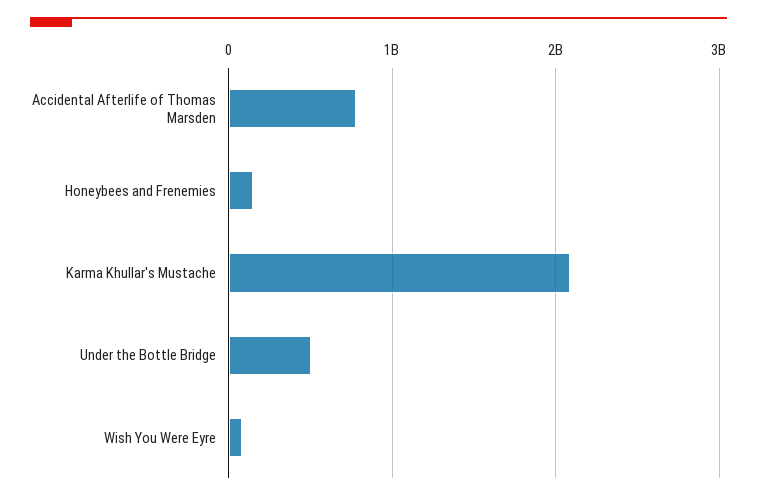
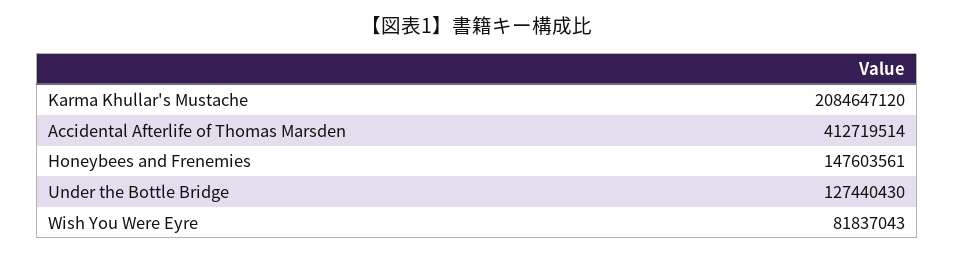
  {
-   "Accidental Afterlife of Thomas Marsden": 800000000,
+   "Accidental Afterlife of Thomas Marsden": 412719514,
    "Honeybees and Frenemies": 147603561,
    "Karma Khullar's Mustache": 2084647120,
-   "Under the Bottle Bridge": 500000000,
+   "Under the Bottle Bridge": 127440430,
    "Wish You Were Eyre": 81837043
  }

